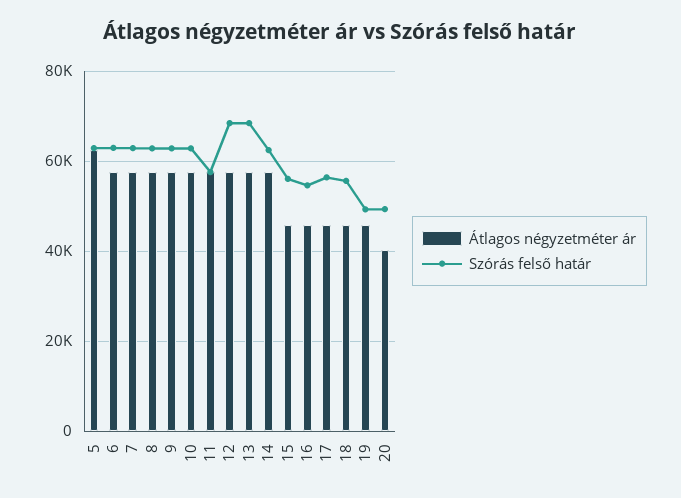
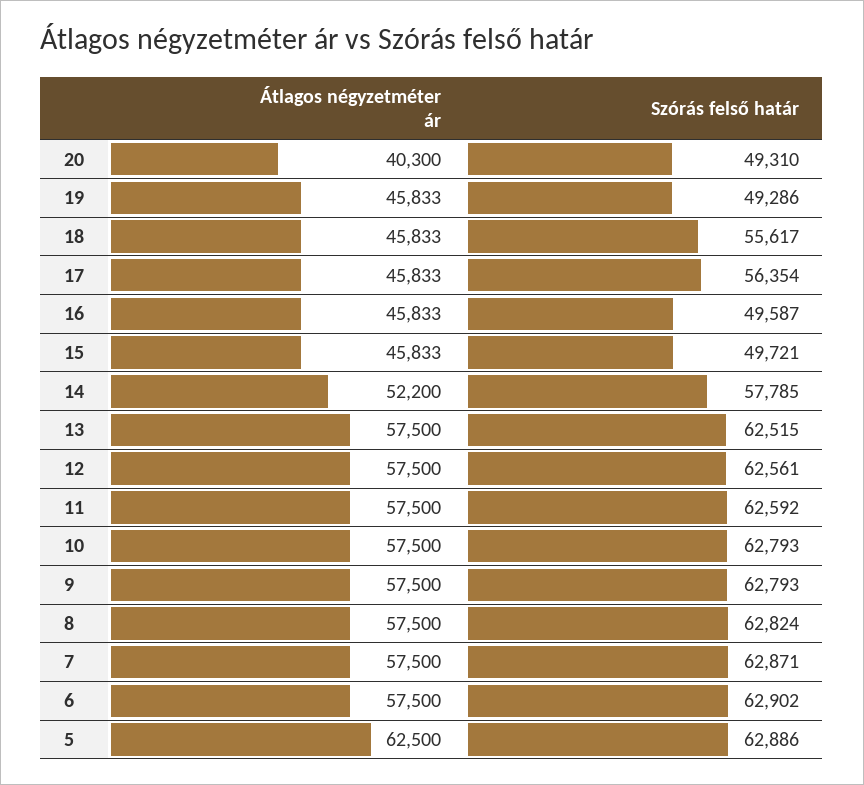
  {
    "Átlagos négyzetméter ár": {
      "5": 62500,
      "6": 57500,
      "7": 57500,
      "8": 57500,
      "9": 57500,
      "10": 57500,
      "11": 57500,
      "12": 57500,
      "13": 57500,
-     "14": 58000,
+     "14": 52200,
      "15": 45833,
      "16": 45833,
      "17": 45833,
      "18": 45833,
      "19": 45833,
      "20": 40300
    },
    "Szórás felső határ": {
      "5": 62886,
      "6": 62902,
      "7": 62871,
      "8": 62824,
      "9": 62793,
      "10": 62793,
-     "11": 58000,
+     "11": 62592,
-     "12": 68000,
+     "12": 62561,
-     "13": 68000,
+     "13": 62515,
-     "14": 62000,
+     "14": 57785,
-     "15": 56000,
+     "15": 49721,
-     "16": 54000,
+     "16": 49587,
      "17": 56354,
      "18": 55617,
      "19": 49286,
      "20": 49310
    }
  }

